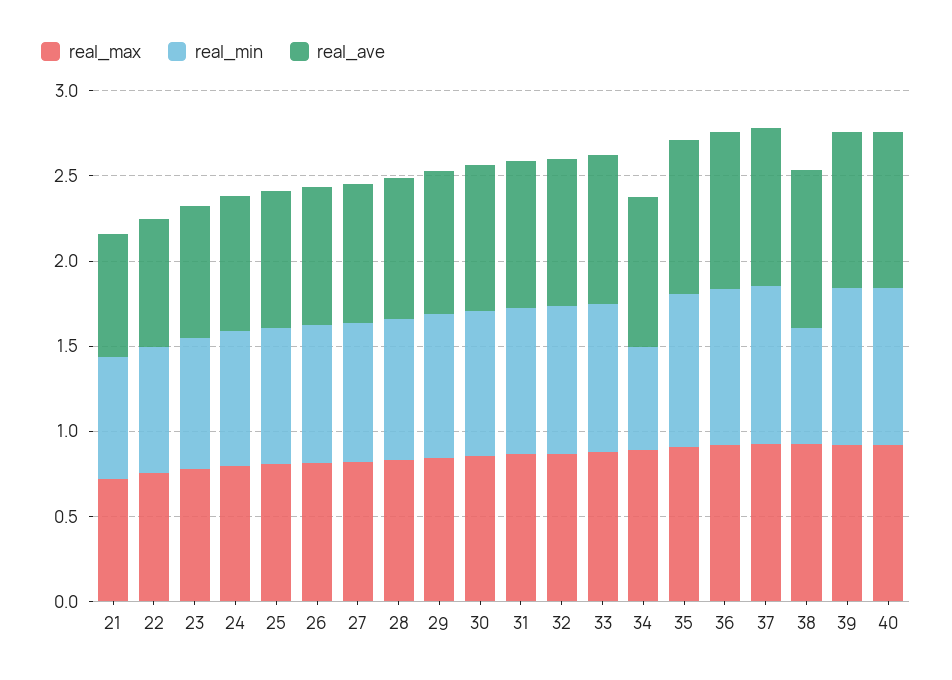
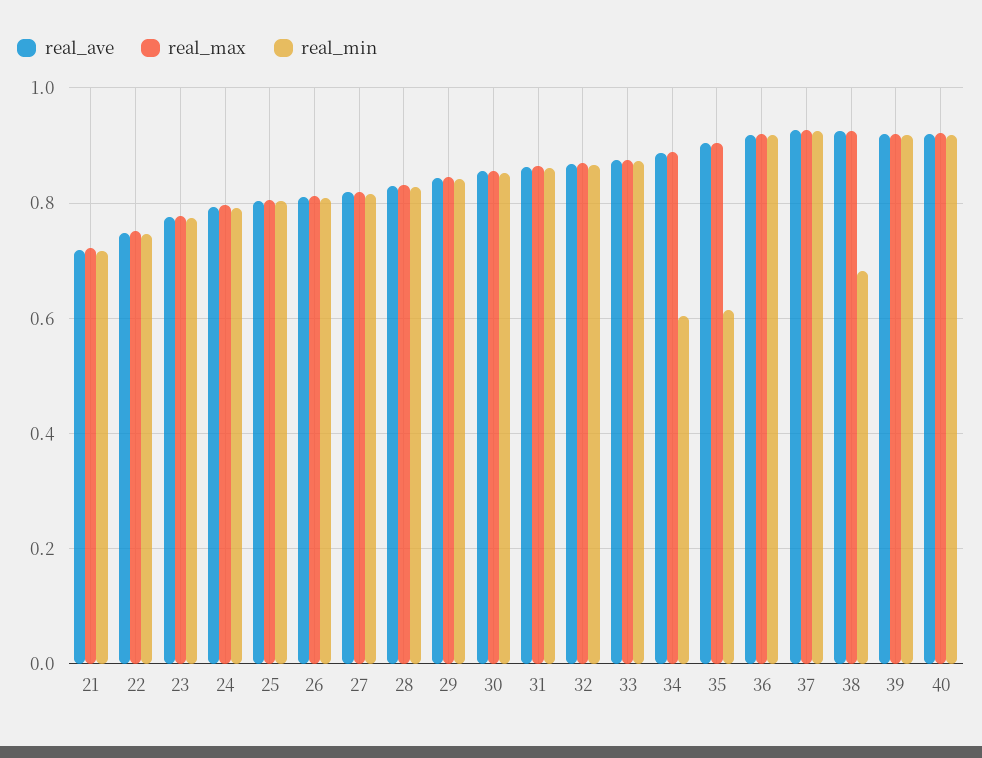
  {
    "real_max": {
      "21": 0.72,
      "22": 0.76,
      "23": 0.78,
      "24": 0.8,
      "25": 0.8,
      "26": 0.82,
      "27": 0.82,
      "28": 0.84,
      "29": 0.84,
      "30": 0.86,
      "31": 0.86,
      "32": 0.86,
      "33": 0.88,
      "34": 0.88,
      "35": 0.9,
      "36": 0.92,
      "37": 0.92,
      "38": 0.92,
      "39": 0.92,
      "40": 0.92
    },
    "real_min": {
      "21": 0.72,
      "22": 0.74,
      "23": 0.78,
      "24": 0.8,
      "25": 0.8,
      "26": 0.8,
      "27": 0.82,
      "28": 0.82,
      "29": 0.84,
      "30": 0.86,
      "31": 0.86,
      "32": 0.86,
      "33": 0.88,
      "34": 0.6,
-     "35": 0.9,
+     "35": 0.62,
      "36": 0.92,
      "37": 0.92,
      "38": 0.68,
      "39": 0.92,
      "40": 0.92
    },
    "real_ave": {
      "21": 0.72,
      "22": 0.74,
      "23": 0.78,
      "24": 0.8,
      "25": 0.8,
      "26": 0.82,
      "27": 0.82,
      "28": 0.82,
      "29": 0.84,
      "30": 0.86,
      "31": 0.86,
      "32": 0.86,
      "33": 0.88,
      "34": 0.88,
      "35": 0.9,
      "36": 0.92,
      "37": 0.92,
      "38": 0.92,
      "39": 0.92,
      "40": 0.92
    }
  }

